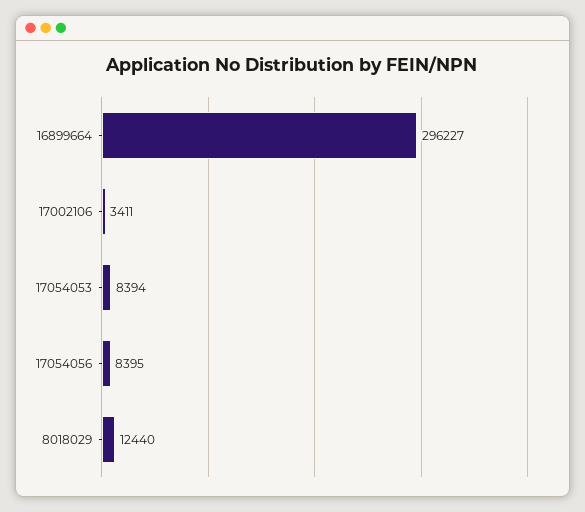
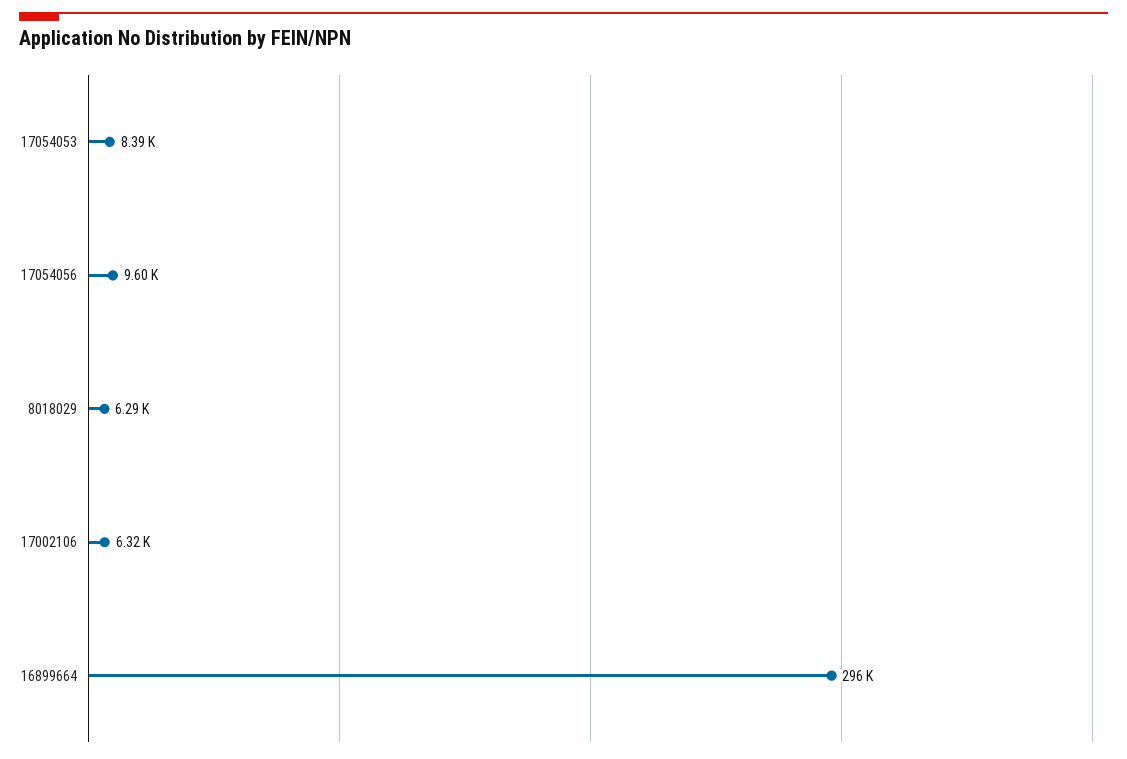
  {
    "16899664": 296227,
-   "17002106": 3411,
+   "17002106": 6320,
    "17054053": 8394,
-   "17054056": 8395,
+   "17054056": 9600,
-   "8018029": 12440
+   "8018029": 6290
  }

